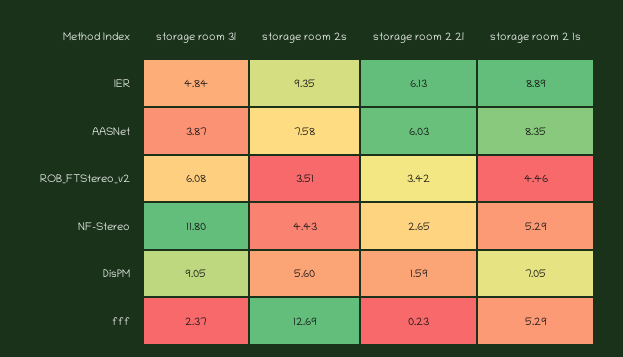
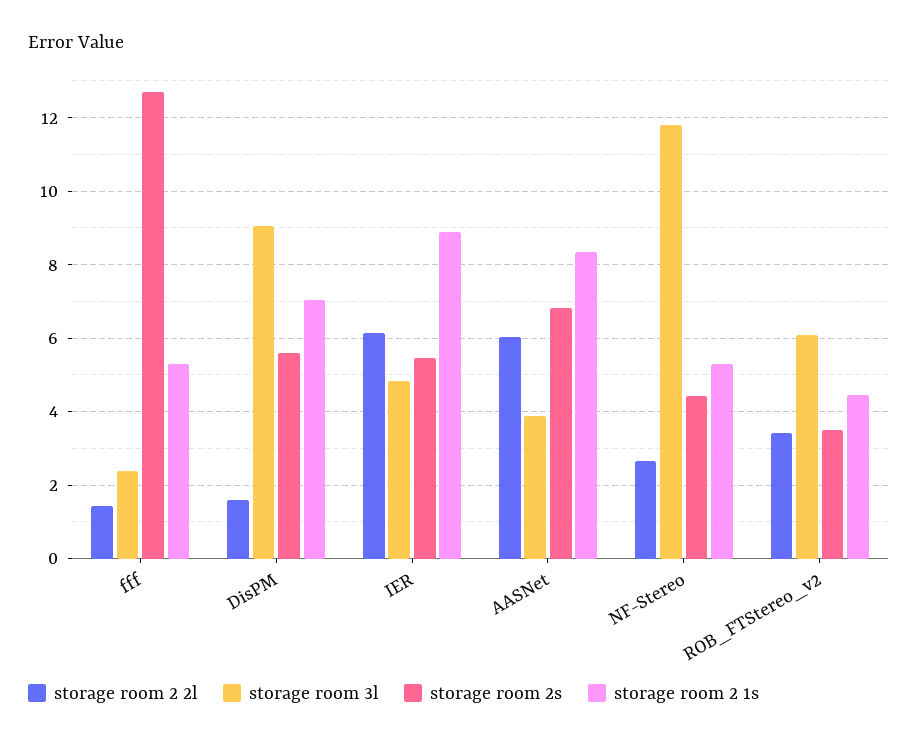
  {
    "storage room 3l": {
      "IER": 4.84,
      "AASNet": 3.87,
      "ROB_FTStereo_v2": 6.08,
      "NF-Stereo": 11.8,
      "DisPM": 9.05,
      "fff": 2.37
    },
    "storage room 2s": {
-     "IER": 9.35,
+     "IER": 5.4,
-     "AASNet": 7.58,
+     "AASNet": 6.8,
      "ROB_FTStereo_v2": 3.51,
      "NF-Stereo": 4.43,
      "DisPM": 5.6,
      "fff": 12.69
    },
    "storage room 2 2l": {
      "IER": 6.13,
      "AASNet": 6.03,
      "ROB_FTStereo_v2": 3.42,
      "NF-Stereo": 2.65,
      "DisPM": 1.59,
-     "fff": 0.23
+     "fff": 1.4
    },
    "storage room 2 1s": {
      "IER": 8.89,
      "AASNet": 8.35,
      "ROB_FTStereo_v2": 4.46,
      "NF-Stereo": 5.29,
      "DisPM": 7.05,
      "fff": 5.29
    }
  }

